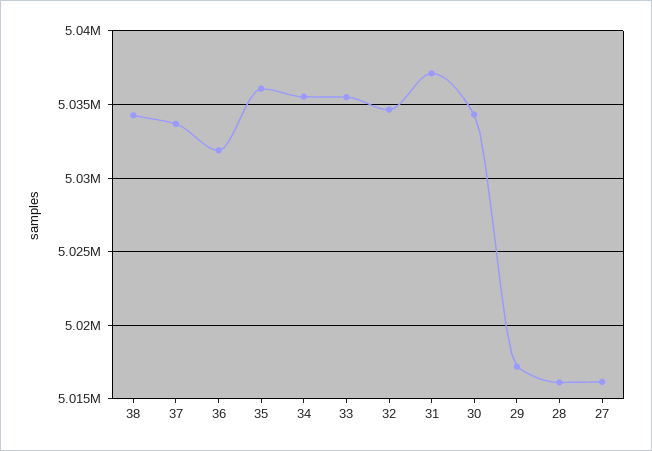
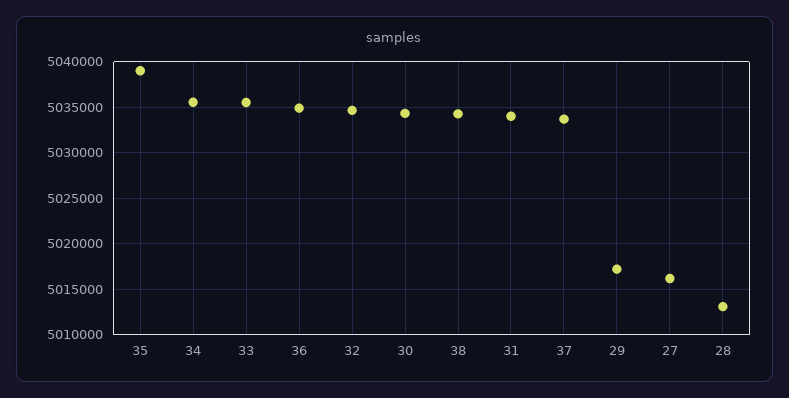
  {
    "38": 5034500,
    "37": 5033500,
-   "36": 5032000,
+   "36": 5035000,
-   "35": 5036000,
+   "35": 5039000,
    "34": 5035500,
    "33": 5035500,
    "32": 5034500,
-   "31": 5037000,
+   "31": 5034000,
    "30": 5034500,
    "29": 5017000,
-   "28": 5016000,
+   "28": 5013000,
    "27": 5016000
  }

